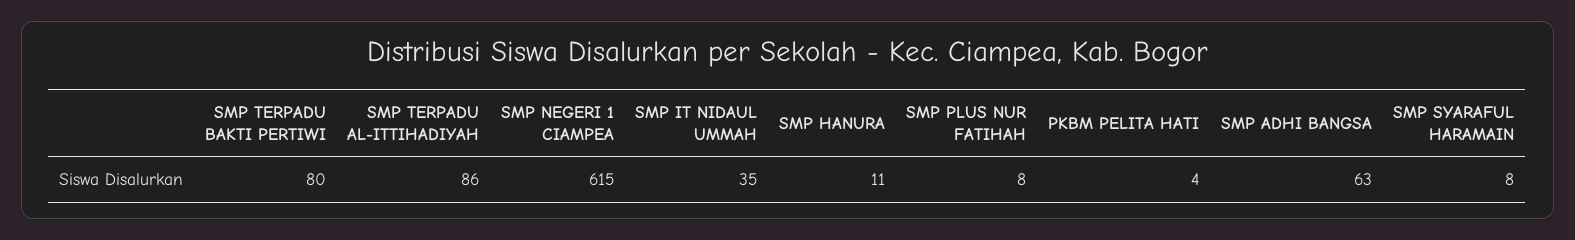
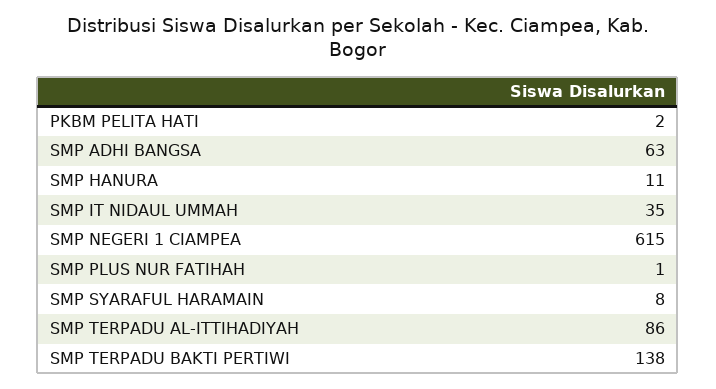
  {
-   "SMP TERPADU BAKTI PERTIWI": 80,
+   "SMP TERPADU BAKTI PERTIWI": 138,
    "SMP TERPADU AL-ITTIHADIYAH": 86,
    "SMP NEGERI 1 CIAMPEA": 615,
    "SMP IT NIDAUL UMMAH": 35,
    "SMP HANURA": 11,
-   "SMP PLUS NUR FATIHAH": 8,
+   "SMP PLUS NUR FATIHAH": 1,
-   "PKBM PELITA HATI": 4,
+   "PKBM PELITA HATI": 2,
    "SMP ADHI BANGSA": 63,
    "SMP SYARAFUL HARAMAIN": 8
  }

